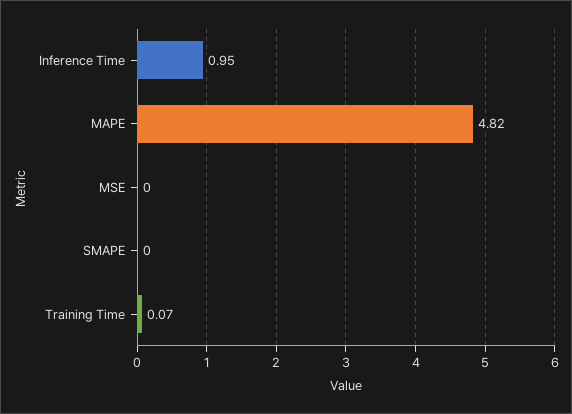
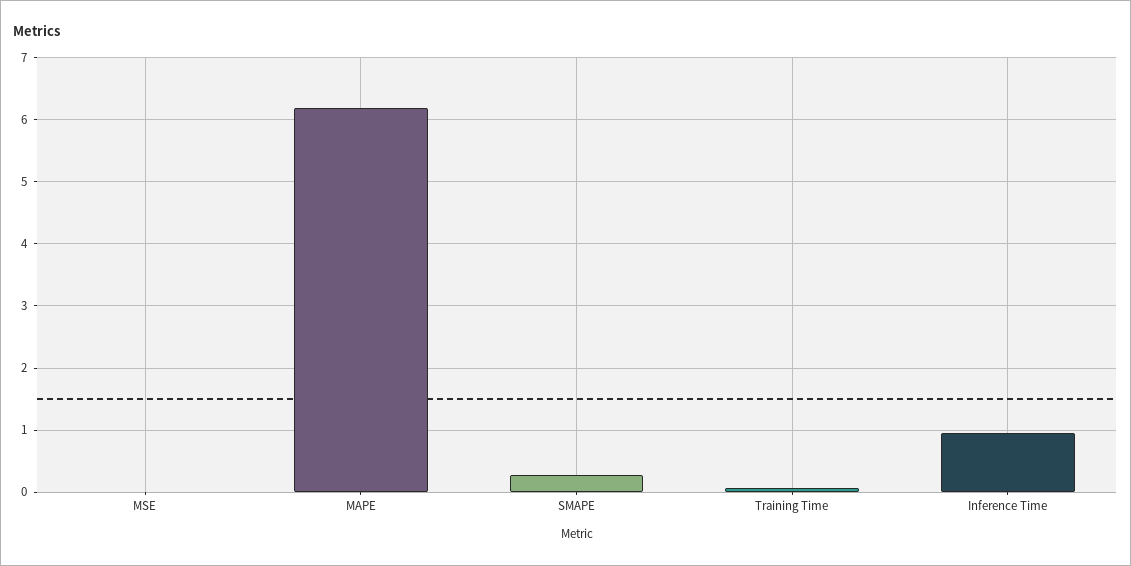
  {
    "Inference Time": 0.95,
-   "MAPE": 4.82,
+   "MAPE": 6.2,
    "MSE": 0,
-   "SMAPE": 0,
+   "SMAPE": 0.3,
    "Training Time": 0.07
  }

